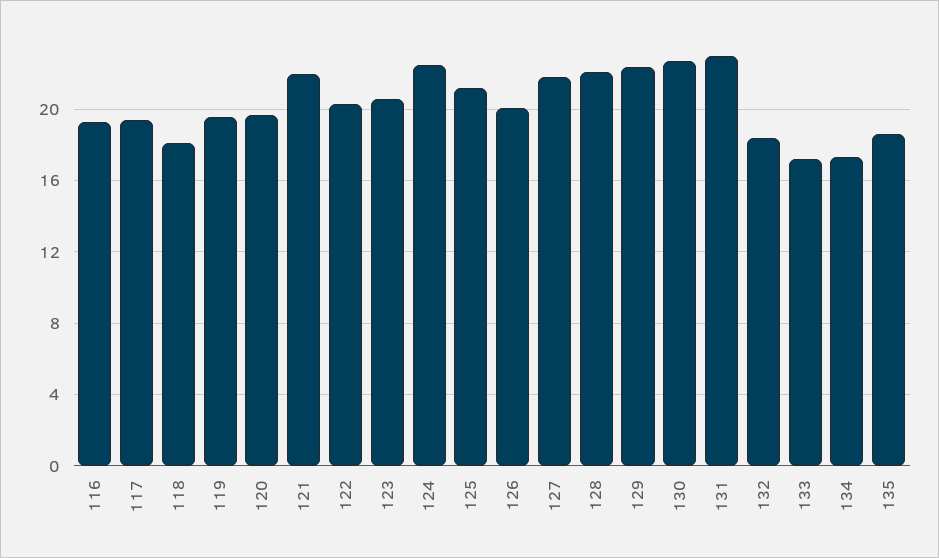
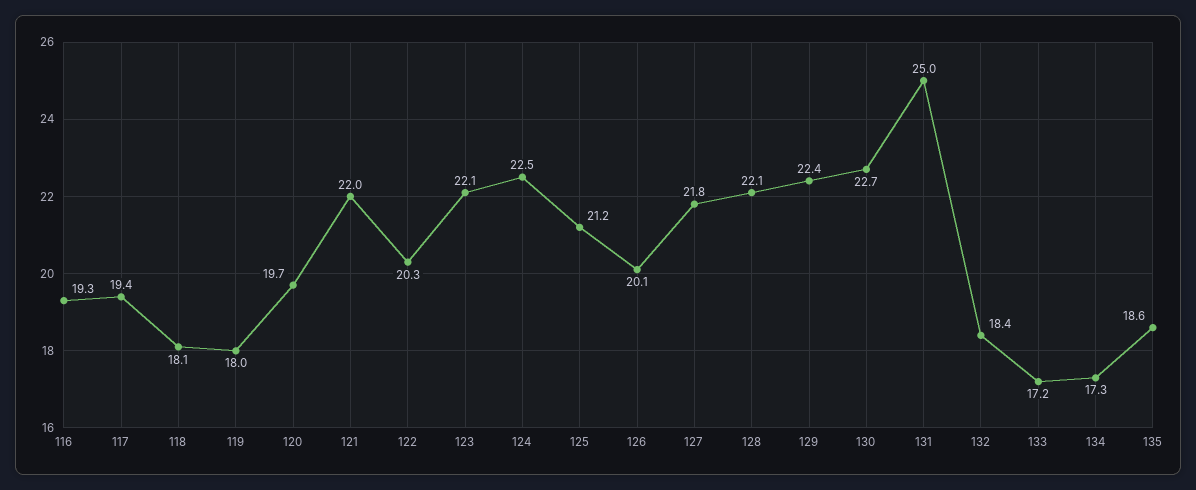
  {
    "116": 19.3,
    "117": 19.4,
    "118": 18.1,
-   "119": 19.5,
+   "119": 18,
    "120": 19.7,
    "121": 22,
    "122": 20.3,
-   "123": 20.5,
+   "123": 22.1,
    "124": 22.5,
    "125": 21.2,
    "126": 20.1,
    "127": 21.8,
    "128": 22.1,
    "129": 22.4,
    "130": 22.7,
-   "131": 23,
+   "131": 25,
    "132": 18.4,
    "133": 17.2,
    "134": 17.3,
    "135": 18.6
  }

